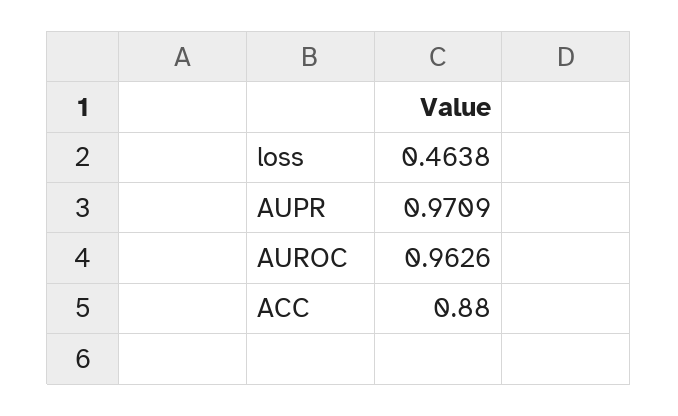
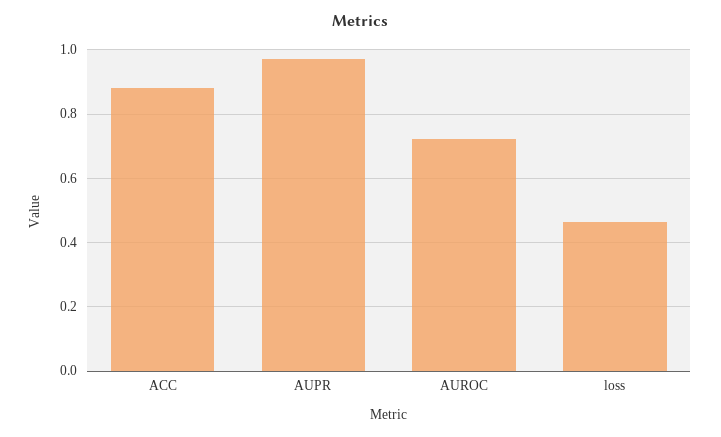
  {
    "loss": 0.4638,
    "AUPR": 0.9709,
-   "AUROC": 0.9626,
+   "AUROC": 0.72,
    "ACC": 0.88
  }

